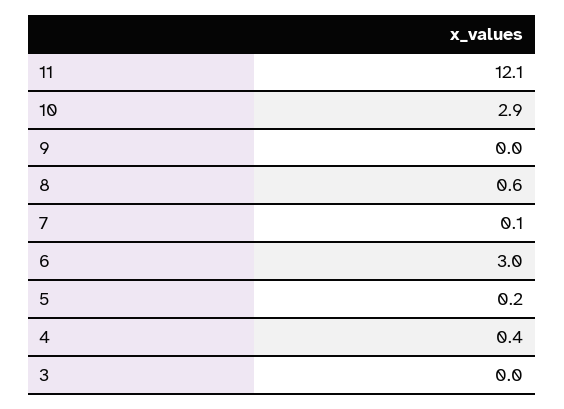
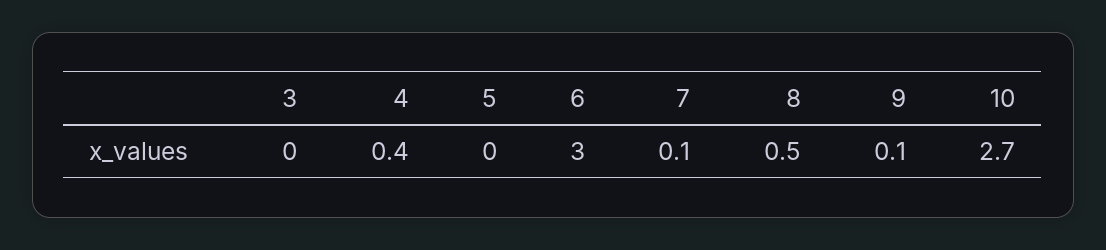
  {
-   "11": 12.1,
-   "10": 2.9,
+   "10": 2.7,
-   "9": 0,
+   "9": 0.1,
-   "8": 0.6,
+   "8": 0.5,
    "7": 0.1,
    "6": 3,
-   "5": 0.2,
+   "5": 0,
    "4": 0.4,
    "3": 0
  }

